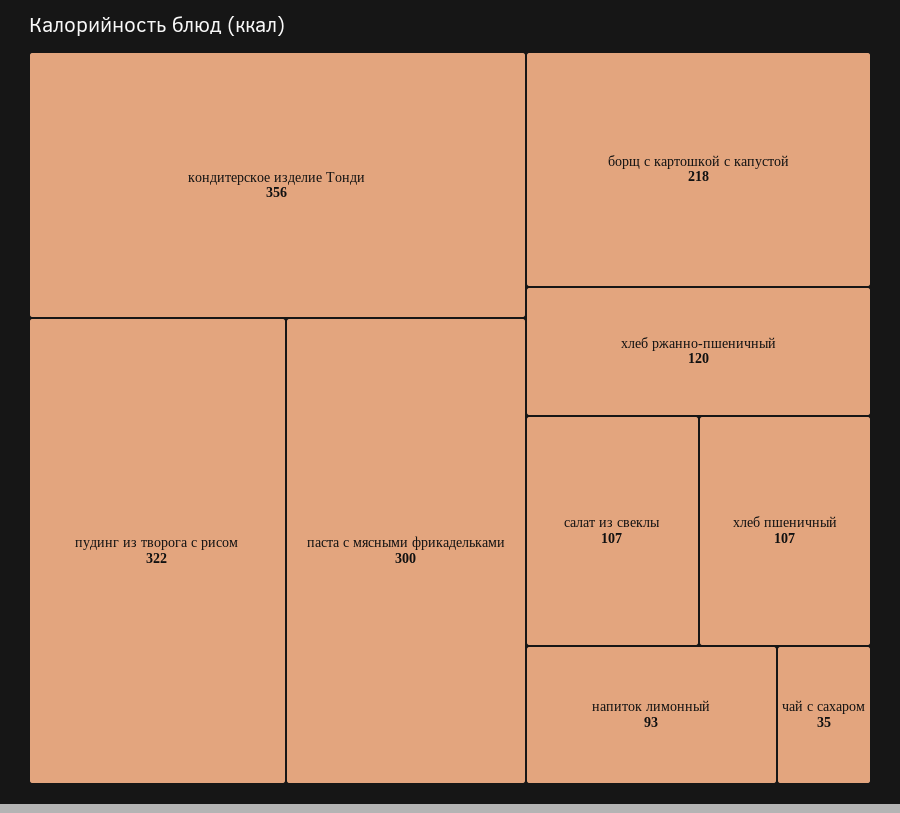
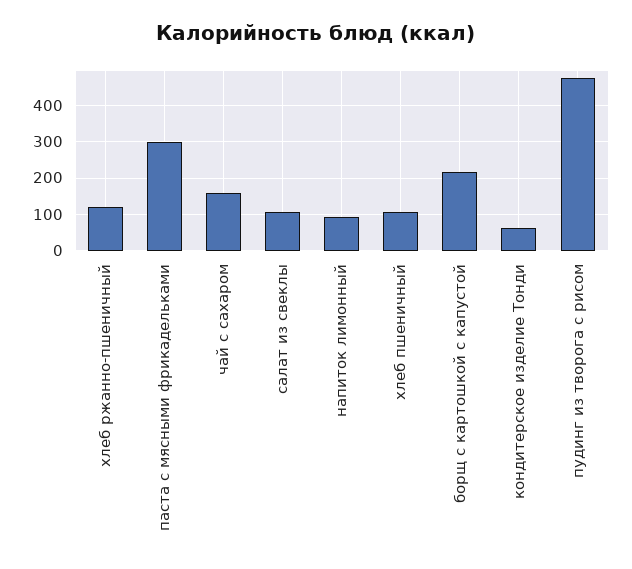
  {
-   "кондитерское изделие Тонди": 356,
+   "кондитерское изделие Тонди": 60,
-   "пудинг из творога с рисом": 322,
+   "пудинг из творога с рисом": 480,
    "паста с мясными фрикадельками": 300,
    "борщ с картошкой с капустой": 218,
    "хлеб ржанно-пшеничный": 120,
    "салат из свеклы": 107,
    "хлеб пшеничный": 107,
    "напиток лимонный": 93,
-   "чай с сахаром": 35
+   "чай с сахаром": 160
  }

